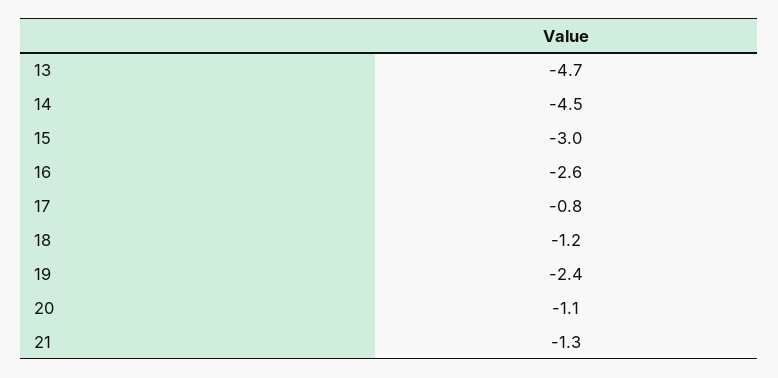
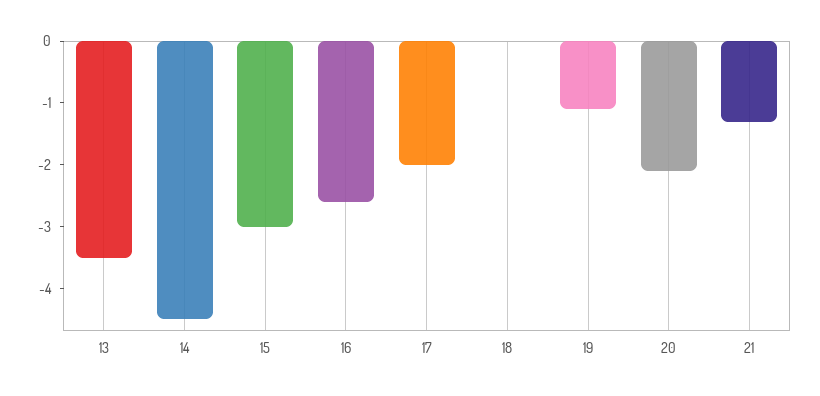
  {
-   "13": -4.7,
+   "13": -3.5,
    "14": -4.5,
    "15": -3,
    "16": -2.6,
-   "17": -0.8,
+   "17": -2,
-   "18": -1.2,
+   "18": 0,
-   "19": -2.4,
+   "19": -1,
-   "20": -1.1,
+   "20": -2,
    "21": -1.3
  }

